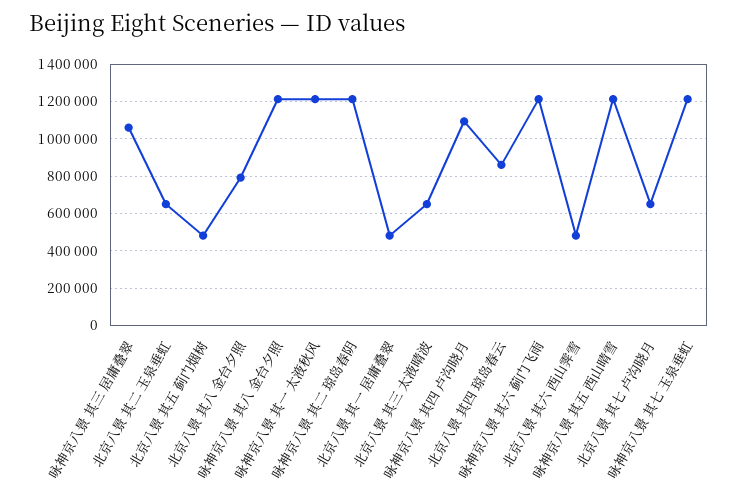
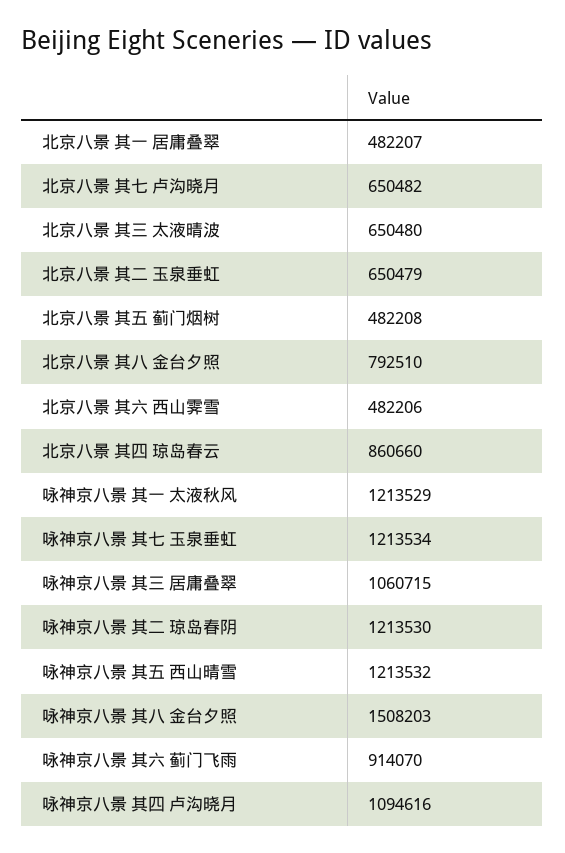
  {
    "咏神京八景 其三 居庸叠翠": 1060715,
    "北京八景 其二 玉泉垂虹": 650479,
    "北京八景 其五 蓟门烟树": 482208,
    "北京八景 其八 金台夕照": 792510,
-   "咏神京八景 其八 金台夕照": 1200000,
+   "咏神京八景 其八 金台夕照": 1508203,
    "咏神京八景 其一 太液秋风": 1213529,
    "咏神京八景 其二 琼岛春阴": 1213530,
    "北京八景 其一 居庸叠翠": 482207,
    "北京八景 其三 太液晴波": 650480,
    "咏神京八景 其四 卢沟晓月": 1094616,
    "北京八景 其四 琼岛春云": 860660,
-   "咏神京八景 其六 蓟门飞雨": 1200000,
+   "咏神京八景 其六 蓟门飞雨": 914070,
    "北京八景 其六 西山霁雪": 482206,
    "咏神京八景 其五 西山晴雪": 1213532,
    "北京八景 其七 卢沟晓月": 650482,
    "咏神京八景 其七 玉泉垂虹": 1213534
  }

